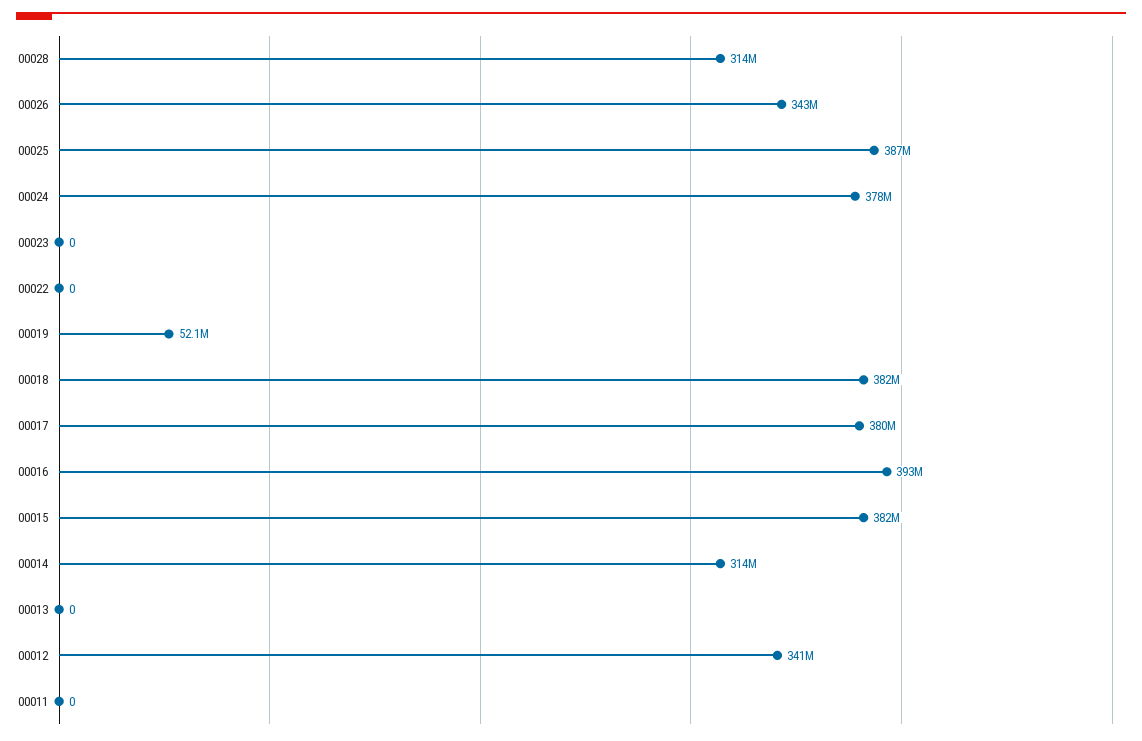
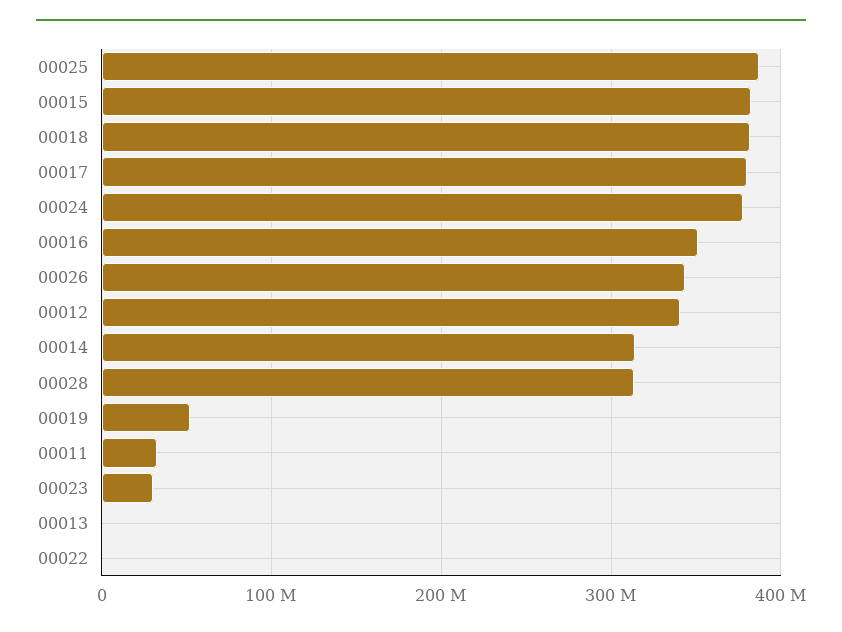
  {
    "00028": 314000000,
    "00026": 343000000,
    "00025": 387000000,
    "00024": 378000000,
-   "00023": 0,
+   "00023": 30000000,
    "00022": 0,
    "00019": 52100000,
    "00018": 382000000,
    "00017": 380000000,
-   "00016": 393000000,
+   "00016": 350000000,
    "00015": 382000000,
    "00014": 314000000,
    "00013": 0,
    "00012": 341000000,
-   "00011": 0
+   "00011": 30000000
  }

